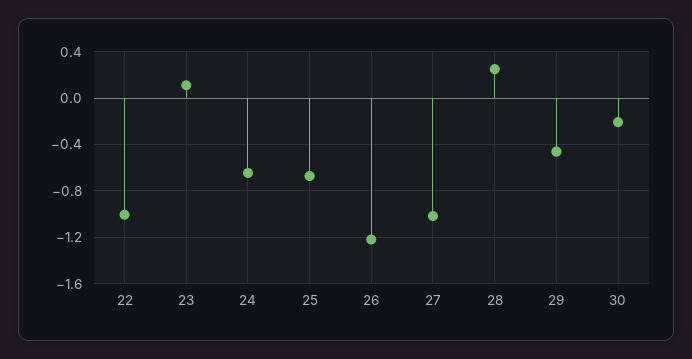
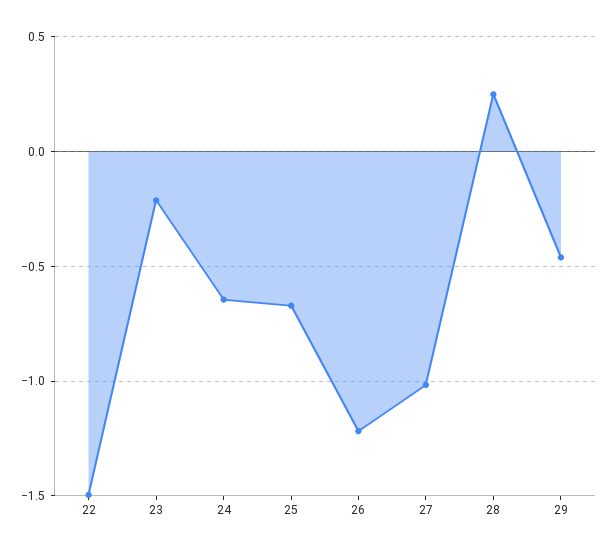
  {
-   "22": -1,
+   "22": -1.5,
-   "23": 0.1,
+   "23": -0.2,
    "24": -0.65,
    "25": -0.65,
    "26": -1.2,
    "27": -1,
    "28": 0.25,
-   "29": -0.45,
+   "29": -0.45
-   "30": -0.2
  }

